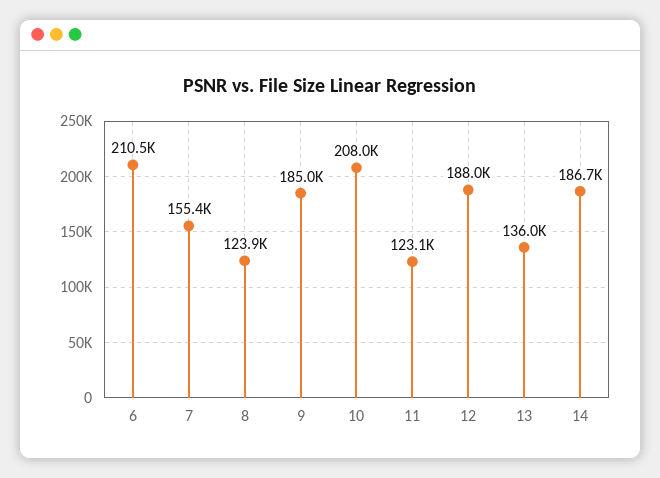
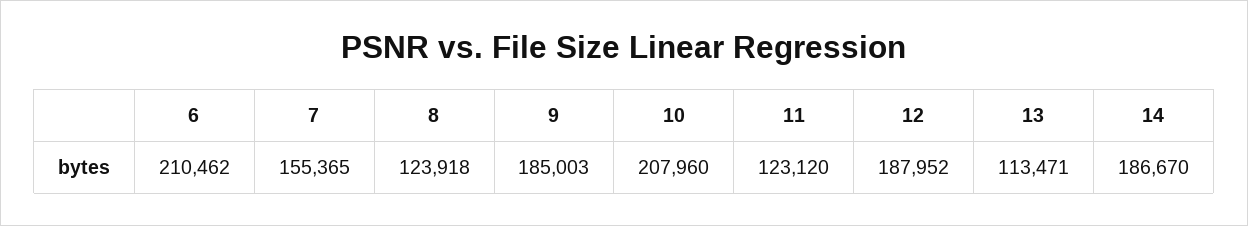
  {
    "6": 210462,
    "7": 155365,
    "8": 123918,
    "9": 185003,
    "10": 207960,
    "11": 123120,
    "12": 187952,
-   "13": 136000,
+   "13": 113471,
    "14": 186670
  }

